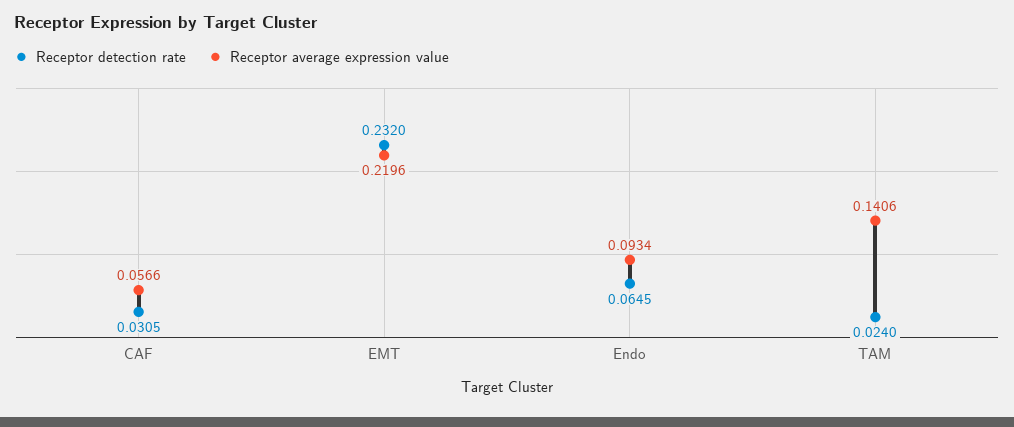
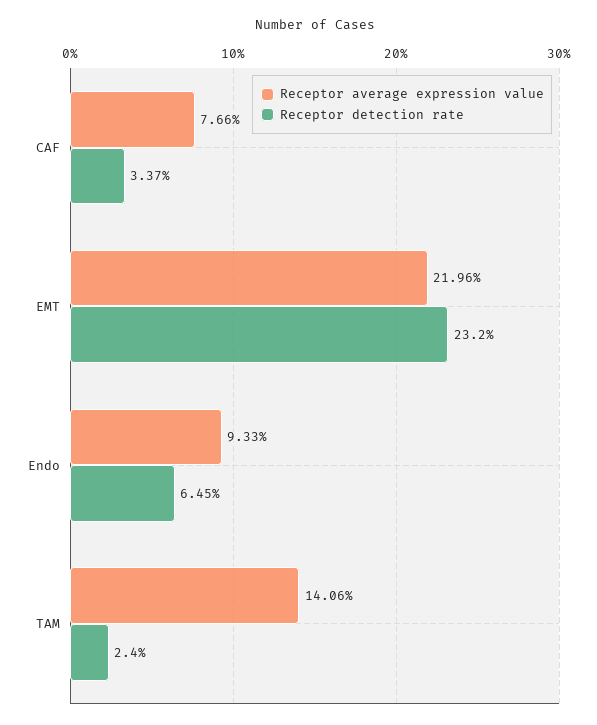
  {
    "Receptor detection rate": {
-     "CAF": 0.0305,
+     "CAF": 0.0337,
      "EMT": 0.232,
      "Endo": 0.0645,
      "TAM": 0.024
    },
    "Receptor average expression value": {
-     "CAF": 0.0566,
+     "CAF": 0.0766,
      "EMT": 0.2196,
-     "Endo": 0.0934,
+     "Endo": 0.0933,
      "TAM": 0.1406
    }
  }

